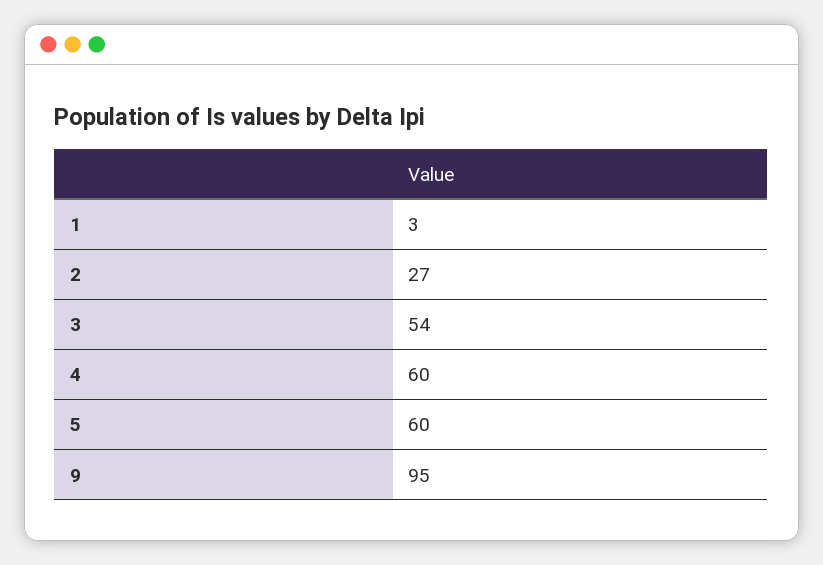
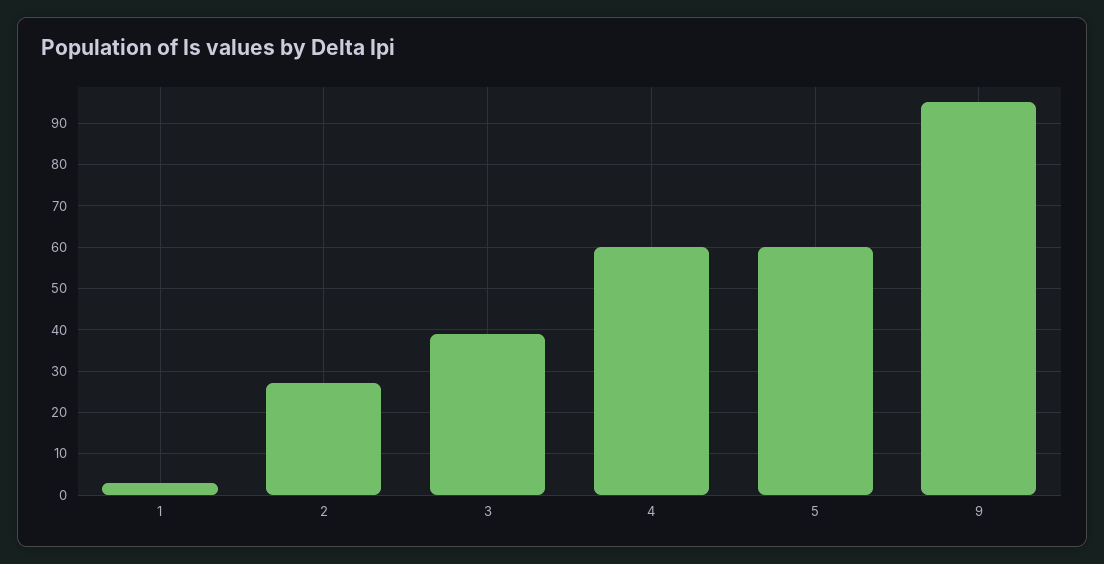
  {
    "1": 3,
    "2": 27,
-   "3": 54,
+   "3": 40,
    "4": 60,
    "5": 60,
    "9": 95
  }

